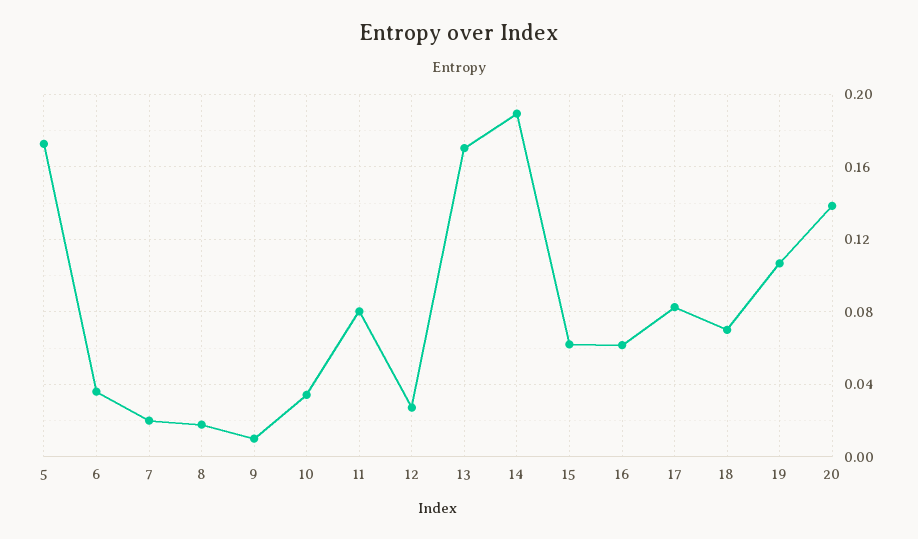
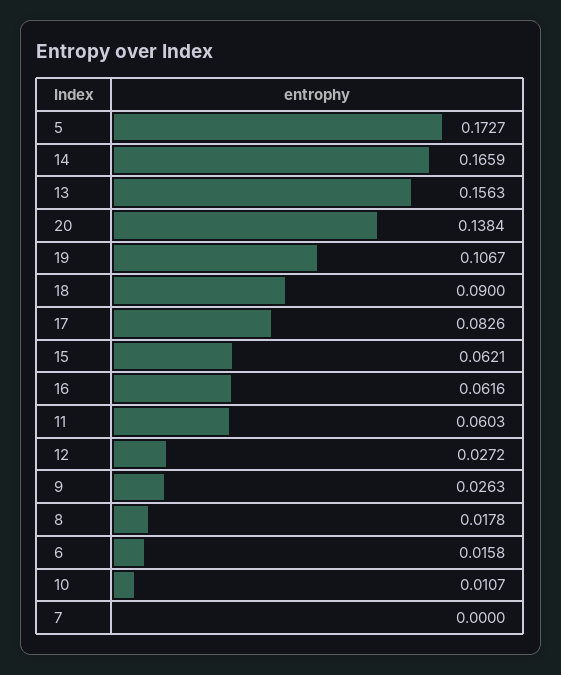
  {
    "5": 0.1727,
-   "6": 0.035,
+   "6": 0.0158,
-   "7": 0.02,
+   "7": 0,
    "8": 0.0178,
-   "9": 0.01,
+   "9": 0.0263,
-   "10": 0.035,
+   "10": 0.0107,
-   "11": 0.08,
+   "11": 0.0603,
    "12": 0.0272,
-   "13": 0.17,
+   "13": 0.1563,
-   "14": 0.19,
+   "14": 0.1659,
    "15": 0.0621,
    "16": 0.0616,
    "17": 0.0826,
-   "18": 0.07,
+   "18": 0.09,
    "19": 0.1067,
    "20": 0.1384
  }

